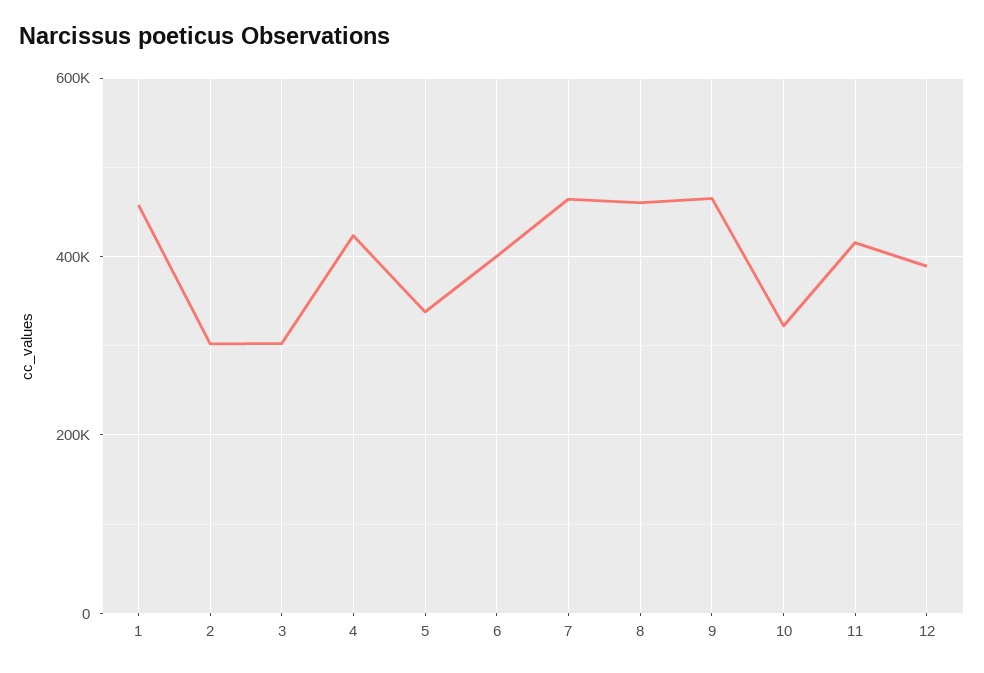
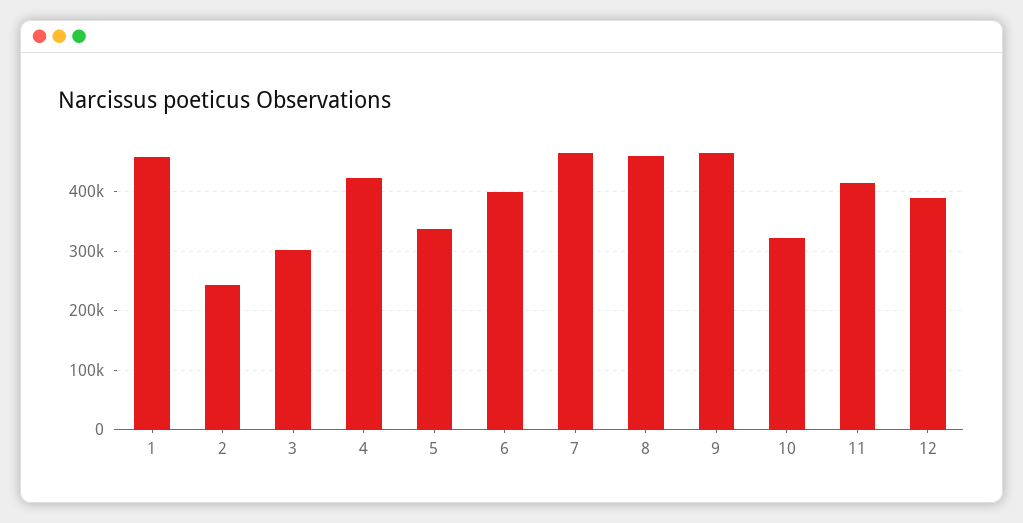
  {
    "1": 460000,
-   "2": 300000,
+   "2": 240000,
    "3": 300000,
    "4": 420000,
    "5": 340000,
    "6": 400000,
    "7": 460000,
    "8": 460000,
    "9": 460000,
    "10": 320000,
    "11": 420000,
    "12": 380000
  }

